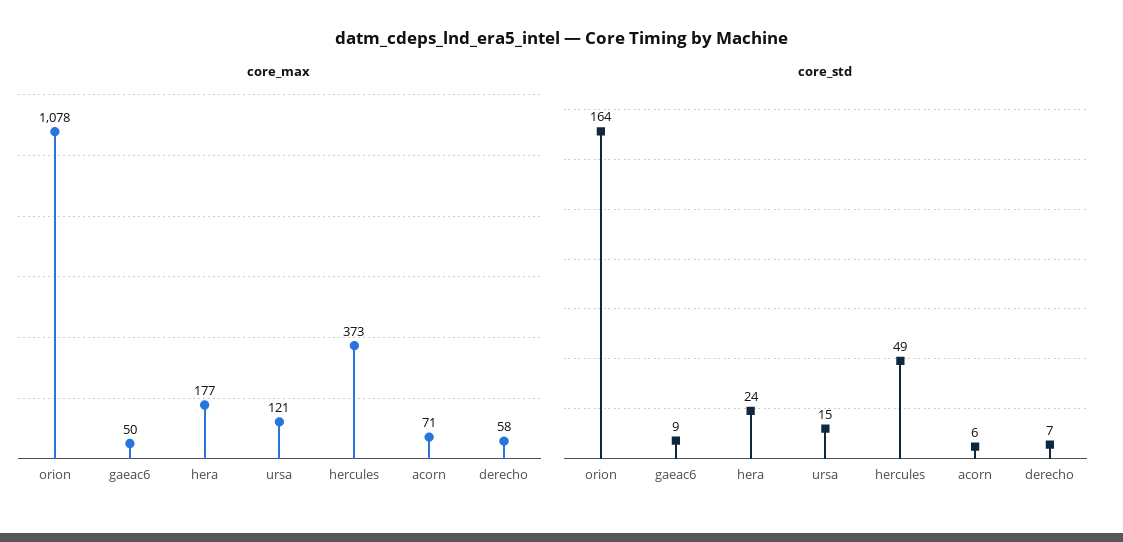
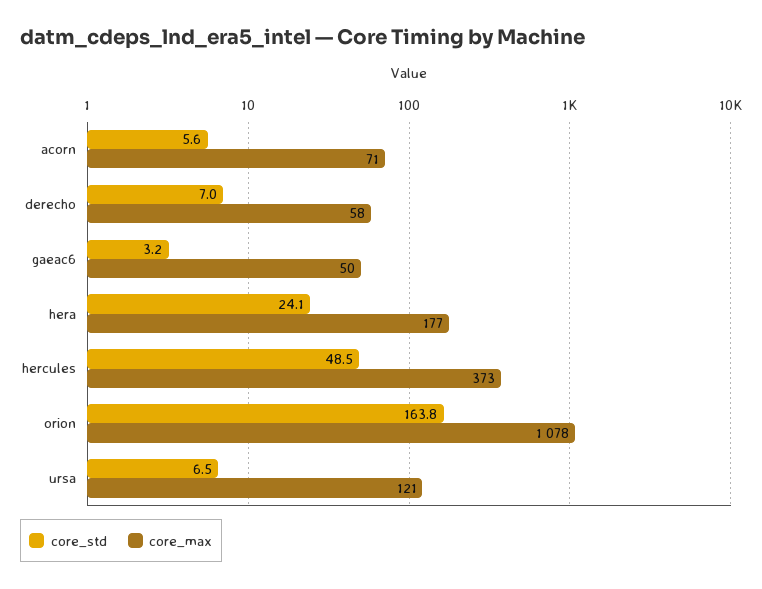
  {
    "core_max": {
      "orion": 1078,
      "gaeac6": 50,
      "hera": 177,
      "ursa": 121,
      "hercules": 373,
      "acorn": 71,
      "derecho": 58
    },
    "core_std": {
      "orion": 163.8,
-     "gaeac6": 9,
+     "gaeac6": 3.2,
      "hera": 24.1,
-     "ursa": 15,
+     "ursa": 6.5,
      "hercules": 48.5,
      "acorn": 5.6,
      "derecho": 7
    }
  }

